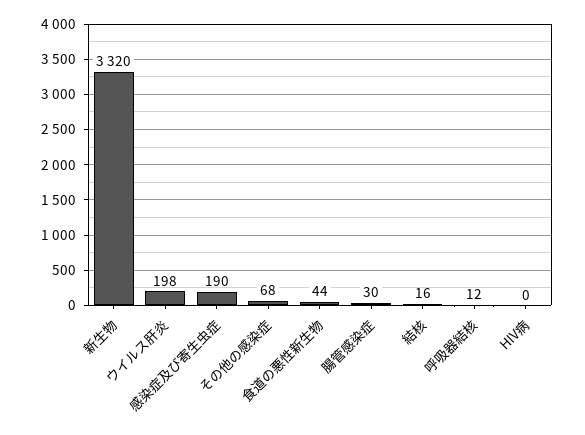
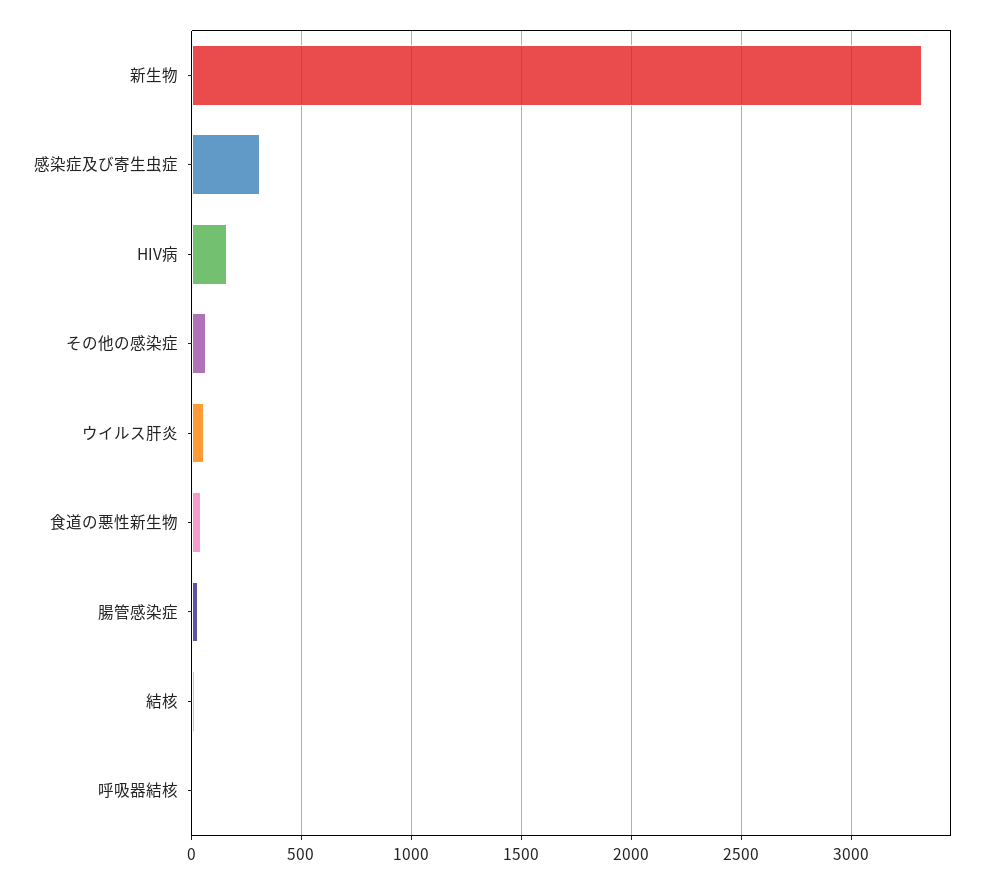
  {
    "新生物": 3320,
-   "ウイルス肝炎": 198,
+   "ウイルス肝炎": 50,
-   "感染症及び寄生虫症": 190,
+   "感染症及び寄生虫症": 300,
    "その他の感染症": 68,
    "食道の悪性新生物": 44,
    "腸管感染症": 30,
    "結核": 16,
    "呼吸器結核": 12,
-   "HIV病": 0
+   "HIV病": 150
  }

